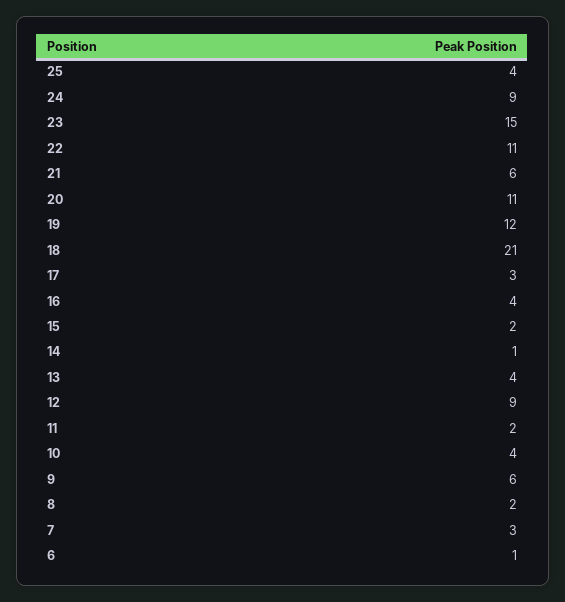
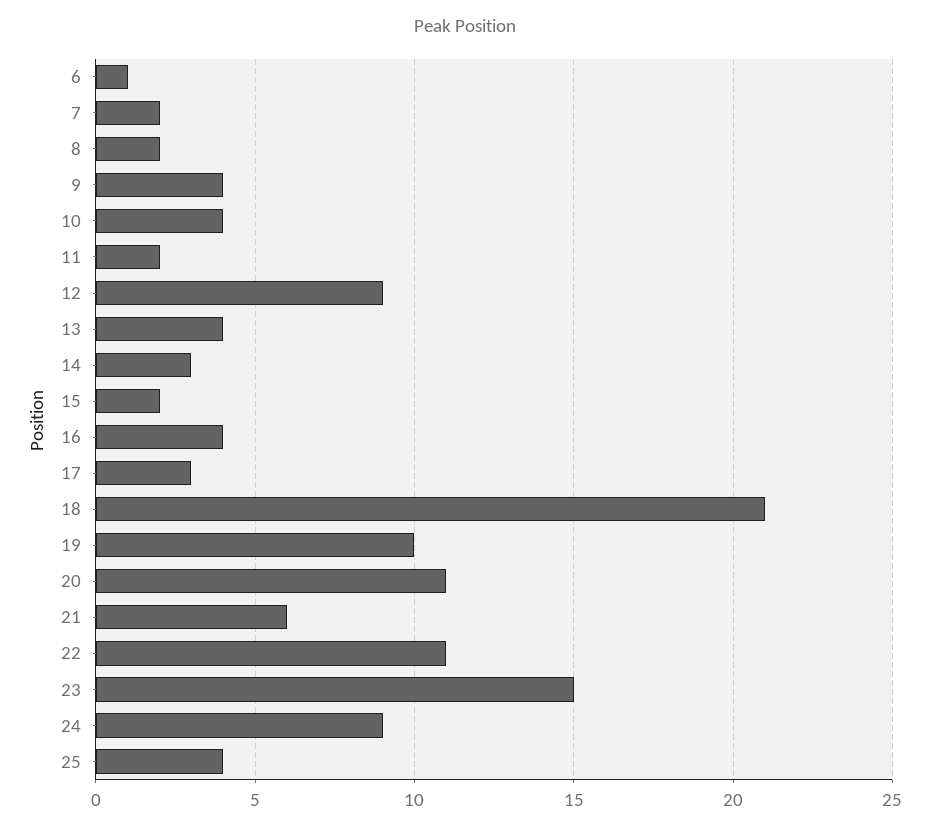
  {
    "25": 4,
    "24": 9,
    "23": 15,
    "22": 11,
    "21": 6,
    "20": 11,
-   "19": 12,
+   "19": 10,
    "18": 21,
    "17": 3,
    "16": 4,
    "15": 2,
-   "14": 1,
+   "14": 3,
    "13": 4,
    "12": 9,
    "11": 2,
    "10": 4,
-   "9": 6,
+   "9": 4,
    "8": 2,
-   "7": 3,
+   "7": 2,
    "6": 1
  }

